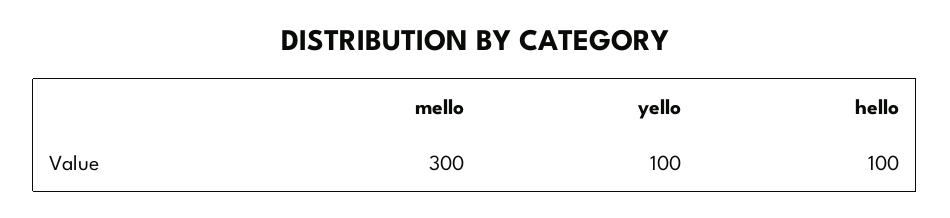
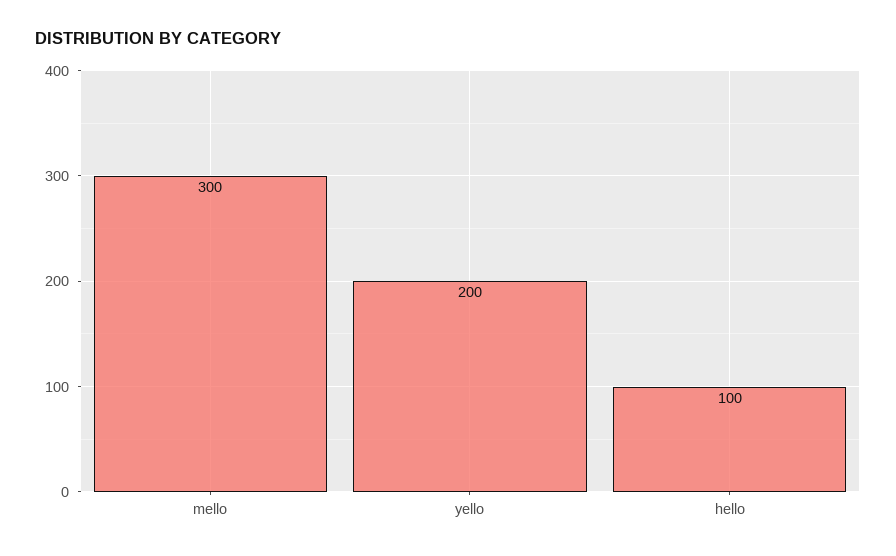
  {
    "mello": 300,
-   "yello": 100,
+   "yello": 200,
    "hello": 100
  }

